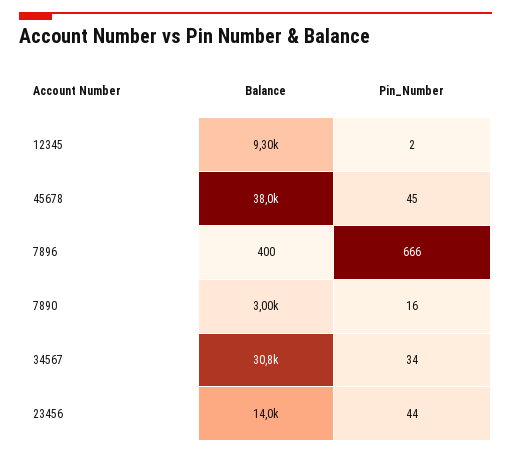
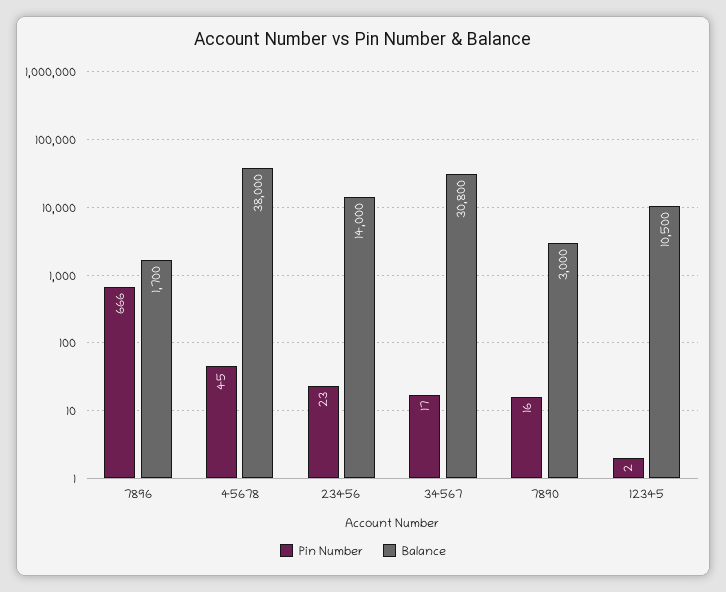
  {
    "Balance": {
-     "12345": 9300,
+     "12345": 10500,
      "45678": 38000,
-     "7896": 400,
+     "7896": 1700,
      "7890": 3000,
      "34567": 30800,
      "23456": 14000
    },
    "Pin_Number": {
      "12345": 2,
      "45678": 45,
      "7896": 666,
      "7890": 16,
-     "34567": 34,
+     "34567": 17,
-     "23456": 44
+     "23456": 23
    }
  }

